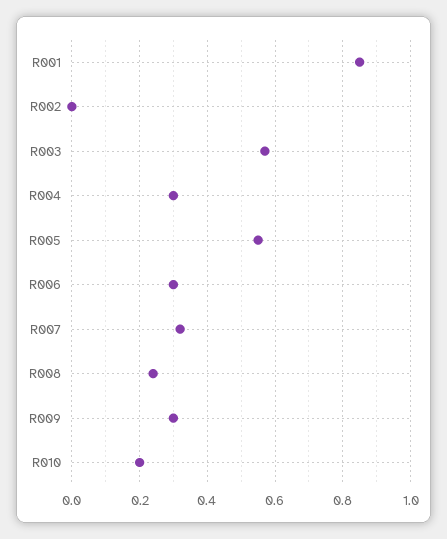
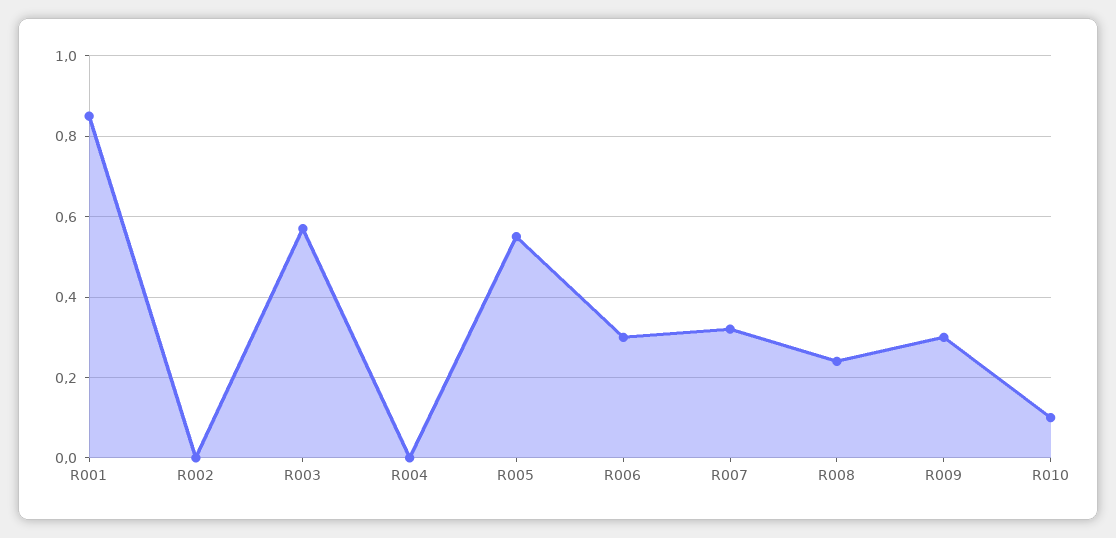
  {
    "R001": 0.85,
    "R002": 0,
    "R003": 0.55,
-   "R004": 0.3,
+   "R004": 0,
    "R005": 0.55,
    "R006": 0.3,
    "R007": 0.3,
    "R008": 0.25,
    "R009": 0.3,
-   "R010": 0.2
+   "R010": 0.1
  }

